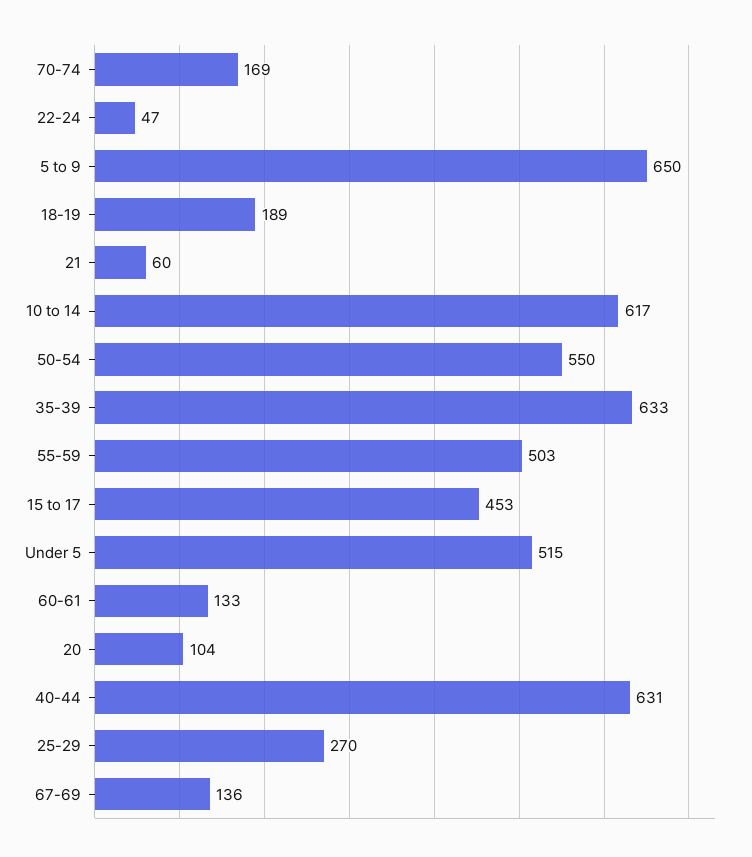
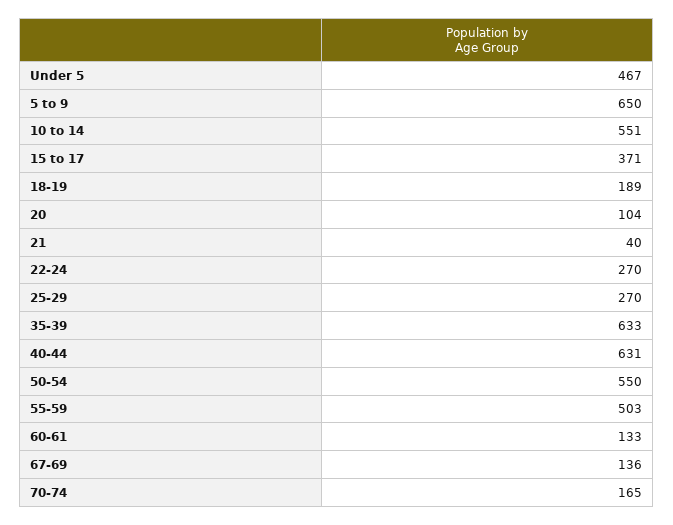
  {
-   "70-74": 169,
+   "70-74": 165,
-   "22-24": 47,
+   "22-24": 270,
    "5 to 9": 650,
    "18-19": 189,
-   "21": 60,
+   "21": 40,
-   "10 to 14": 617,
+   "10 to 14": 551,
    "50-54": 550,
    "35-39": 633,
    "55-59": 503,
-   "15 to 17": 453,
+   "15 to 17": 371,
-   "Under 5": 515,
+   "Under 5": 467,
    "60-61": 133,
    "20": 104,
    "40-44": 631,
    "25-29": 270,
    "67-69": 136
  }

